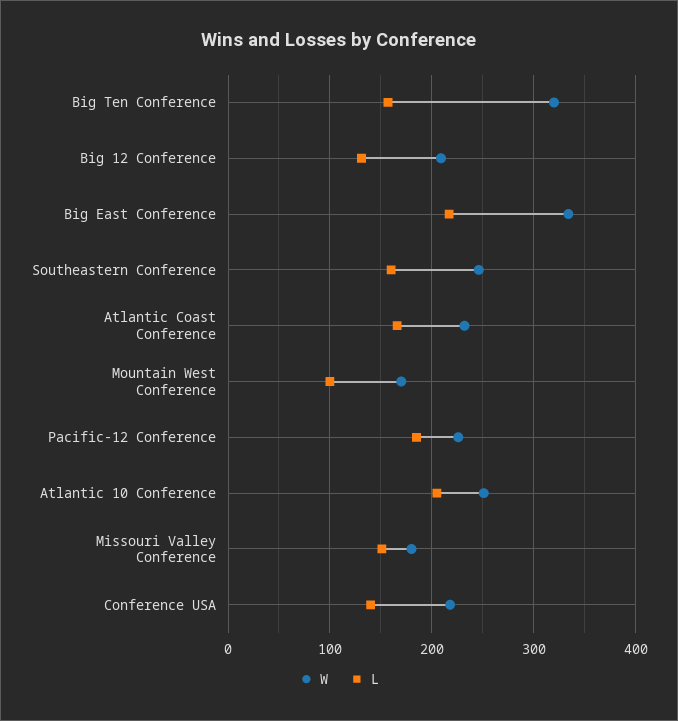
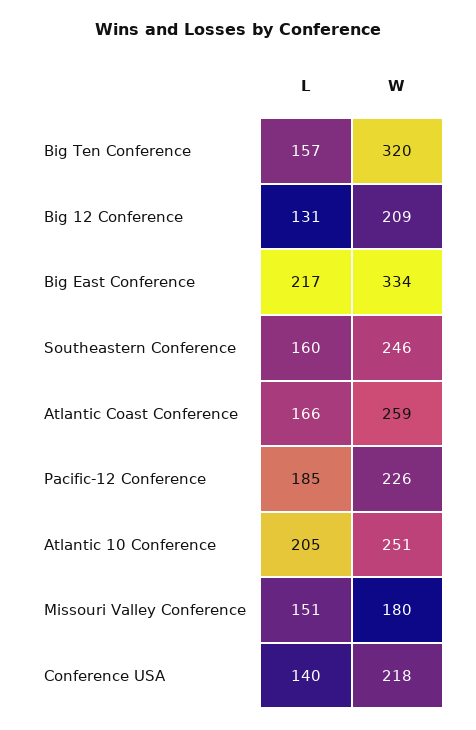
  {
    "W": {
      "Big Ten Conference": 320,
      "Big 12 Conference": 209,
      "Big East Conference": 334,
      "Southeastern Conference": 246,
-     "Atlantic Coast Conference": 230,
+     "Atlantic Coast Conference": 259,
-     "Mountain West Conference": 170,
      "Pacific-12 Conference": 226,
      "Atlantic 10 Conference": 251,
      "Missouri Valley Conference": 180,
      "Conference USA": 218
    },
    "L": {
      "Big Ten Conference": 157,
      "Big 12 Conference": 131,
      "Big East Conference": 217,
      "Southeastern Conference": 160,
      "Atlantic Coast Conference": 166,
-     "Mountain West Conference": 100,
      "Pacific-12 Conference": 185,
      "Atlantic 10 Conference": 205,
      "Missouri Valley Conference": 151,
      "Conference USA": 140
    }
  }

